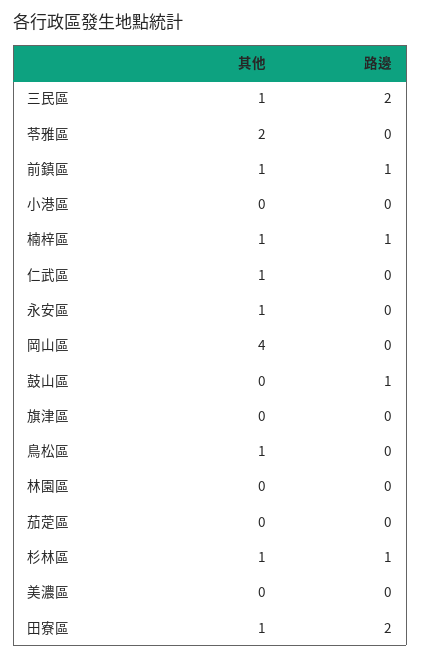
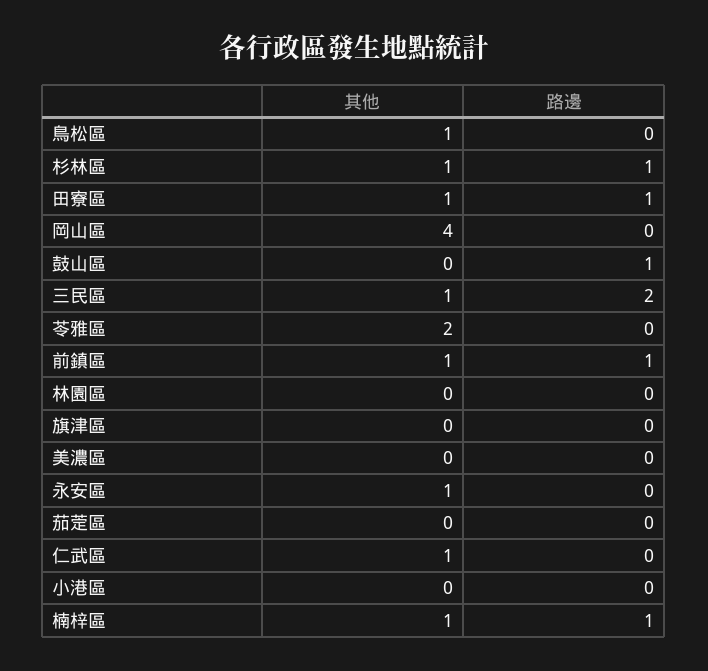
  {
    "其他": {
      "三民區": 1,
      "苓雅區": 2,
      "前鎮區": 1,
      "小港區": 0,
      "楠梓區": 1,
      "仁武區": 1,
      "永安區": 1,
      "岡山區": 4,
      "鼓山區": 0,
      "旗津區": 0,
      "鳥松區": 1,
      "林園區": 0,
      "茄萣區": 0,
      "杉林區": 1,
      "美濃區": 0,
      "田寮區": 1
    },
    "路邊": {
      "三民區": 2,
      "苓雅區": 0,
      "前鎮區": 1,
      "小港區": 0,
      "楠梓區": 1,
      "仁武區": 0,
      "永安區": 0,
      "岡山區": 0,
      "鼓山區": 1,
      "旗津區": 0,
      "鳥松區": 0,
      "林園區": 0,
      "茄萣區": 0,
      "杉林區": 1,
      "美濃區": 0,
-     "田寮區": 2
+     "田寮區": 1
    }
  }

